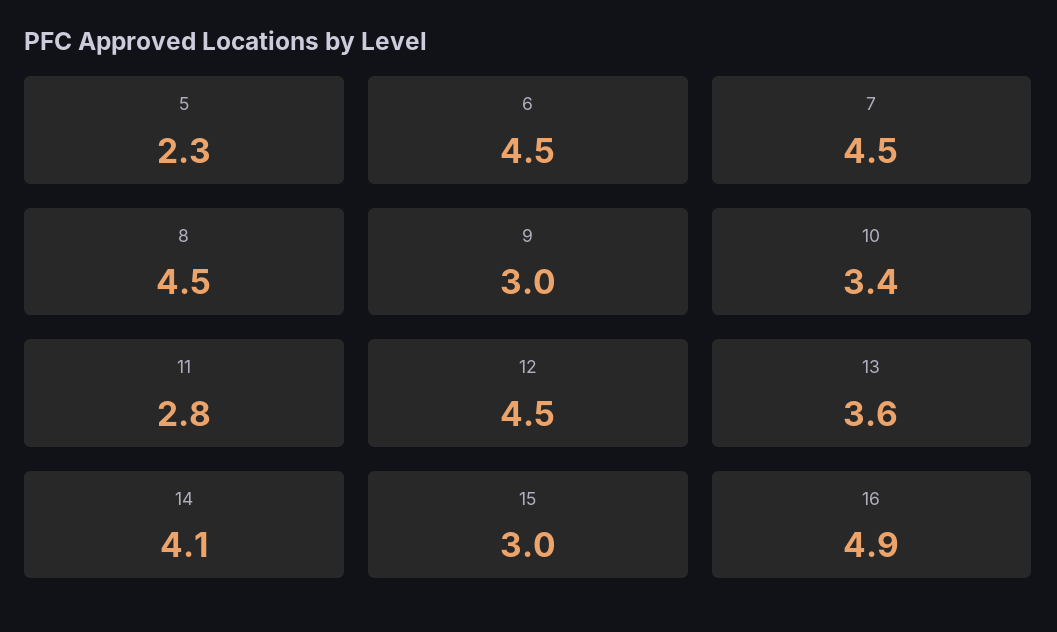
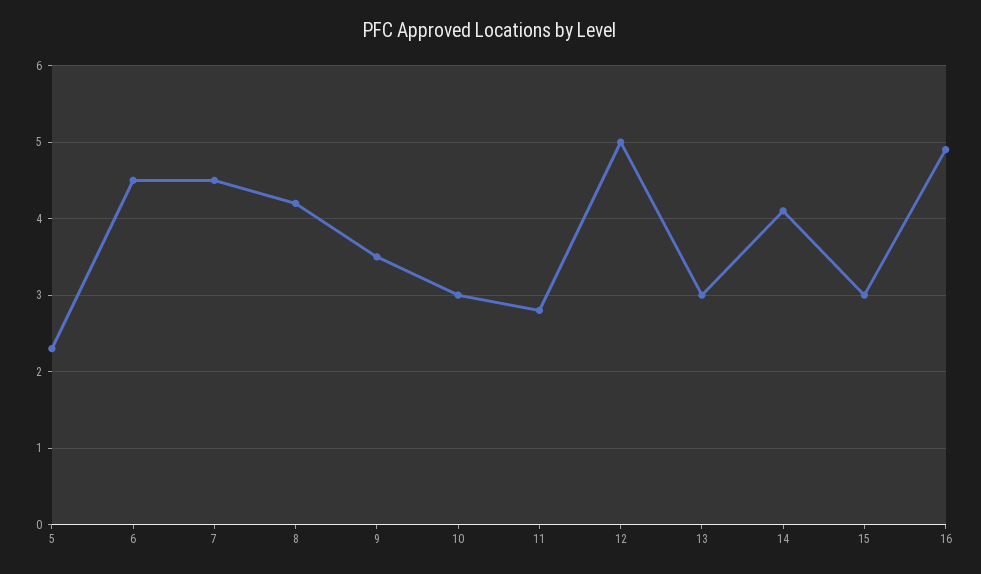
  {
    "5": 2.3,
    "6": 4.5,
    "7": 4.5,
-   "8": 4.5,
+   "8": 4.2,
-   "9": 3,
+   "9": 3.5,
-   "10": 3.4,
+   "10": 3,
    "11": 2.8,
-   "12": 4.5,
+   "12": 5,
-   "13": 3.6,
+   "13": 3,
    "14": 4.1,
    "15": 3,
    "16": 4.9
  }

